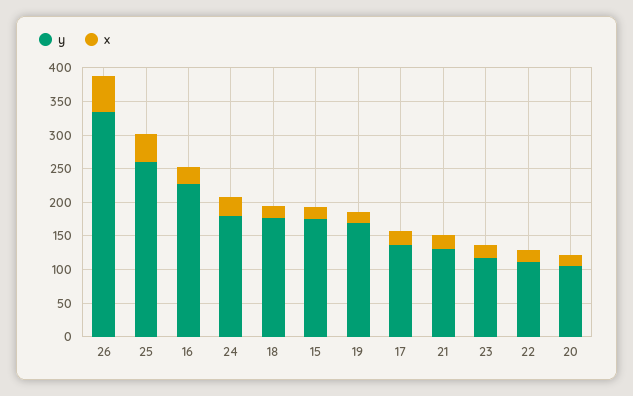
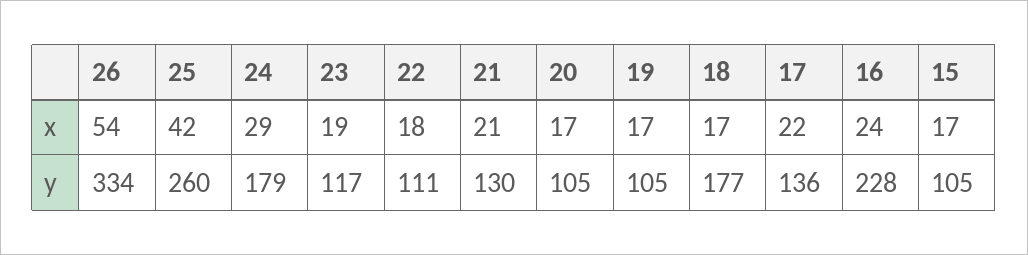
  {
    "y": {
      "26": 334,
      "25": 260,
      "16": 228,
      "24": 179,
      "18": 177,
-     "15": 175,
+     "15": 105,
-     "19": 175,
+     "19": 105,
      "17": 136,
      "21": 130,
      "23": 117,
      "22": 111,
      "20": 105
    },
    "x": {
      "26": 54,
      "25": 42,
      "16": 24,
      "24": 29,
      "18": 17,
      "15": 17,
      "19": 17,
      "17": 22,
      "21": 21,
      "23": 19,
      "22": 18,
      "20": 17
    }
  }

